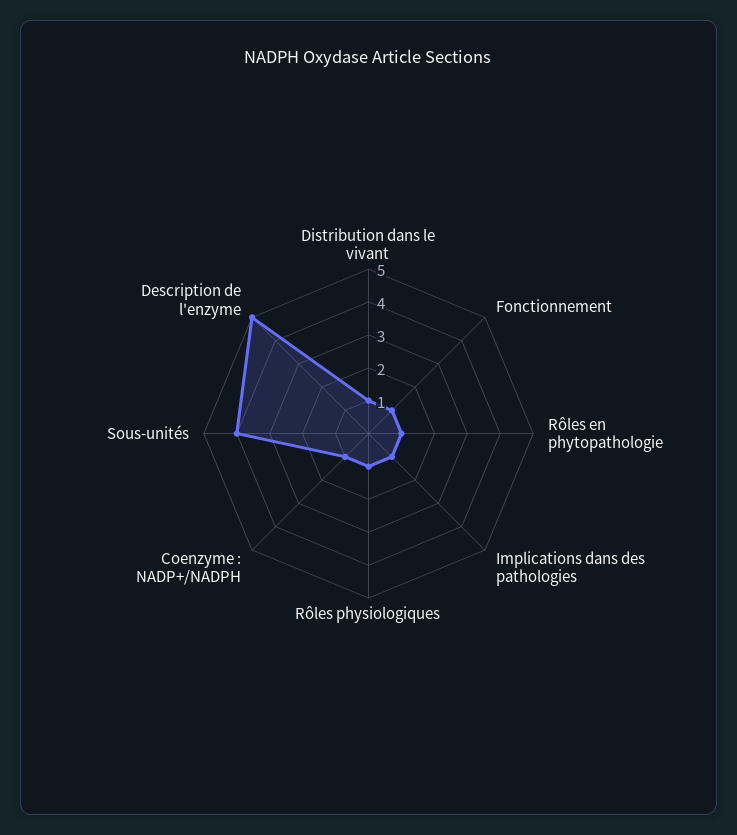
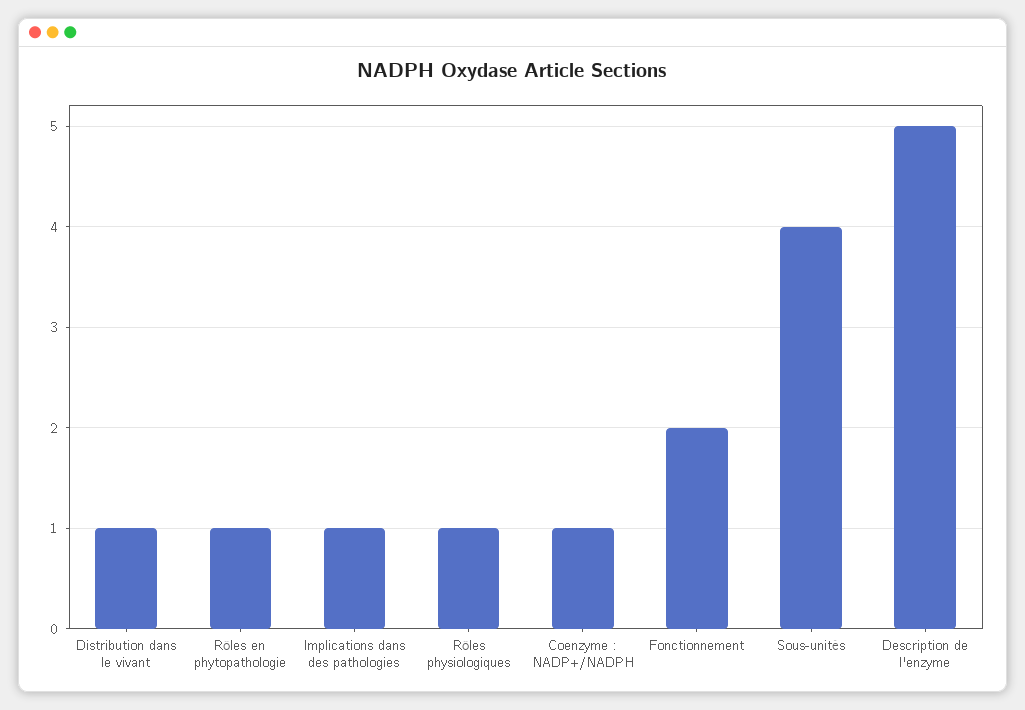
  {
    "Distribution dans le vivant": 1,
-   "Fonctionnement": 1,
+   "Fonctionnement": 2,
    "Rôles en phytopathologie": 1,
    "Implications dans des pathologies": 1,
    "Rôles physiologiques": 1,
    "Coenzyme : NADP+/NADPH": 1,
    "Sous-unités": 4,
    "Description de l'enzyme": 5
  }

